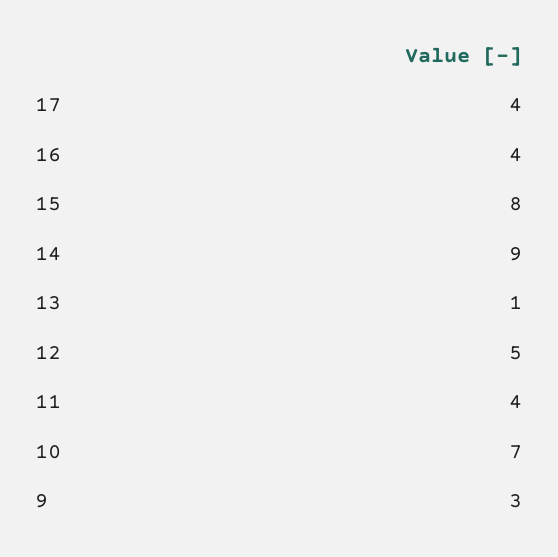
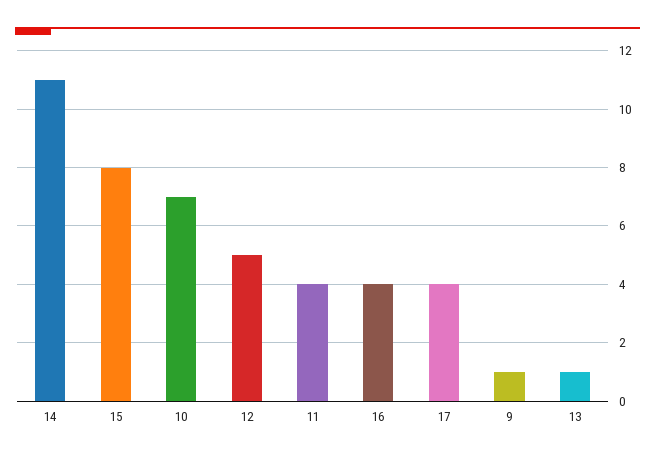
  {
    "17": 4,
    "16": 4,
    "15": 8,
-   "14": 9,
+   "14": 11,
    "13": 1,
    "12": 5,
    "11": 4,
    "10": 7,
-   "9": 3
+   "9": 1
  }

